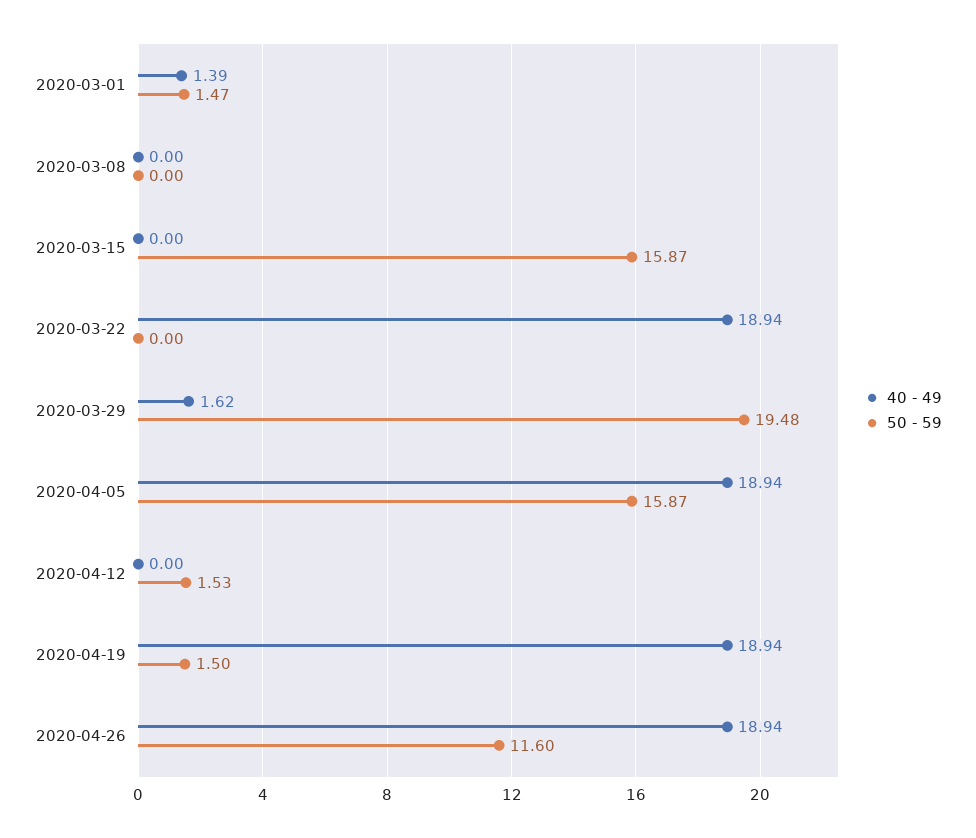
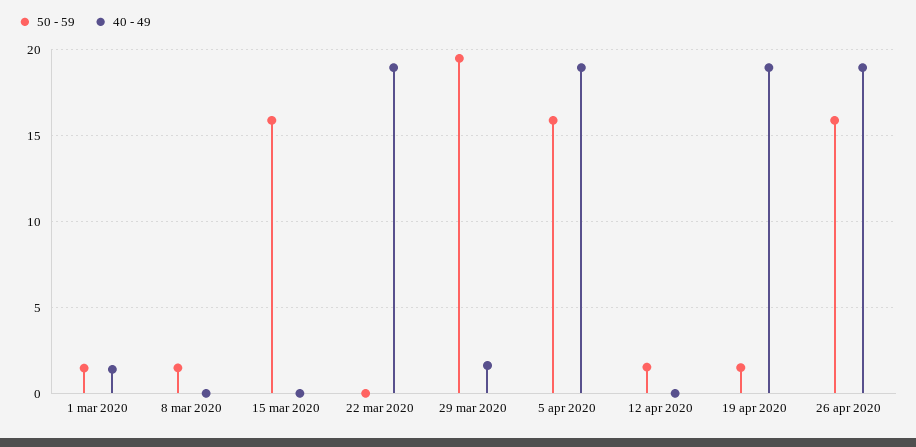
  {
    "40 - 49": {
      "2020-03-01": 1.39,
      "2020-03-08": 0,
      "2020-03-15": 0,
      "2020-03-22": 18.94,
      "2020-03-29": 1.62,
      "2020-04-05": 18.94,
      "2020-04-12": 0,
      "2020-04-19": 18.94,
      "2020-04-26": 18.94
    },
    "50 - 59": {
      "2020-03-01": 1.47,
-     "2020-03-08": 0,
+     "2020-03-08": 1.5,
      "2020-03-15": 15.87,
      "2020-03-22": 0,
      "2020-03-29": 19.48,
      "2020-04-05": 15.87,
      "2020-04-12": 1.53,
      "2020-04-19": 1.5,
-     "2020-04-26": 11.6
+     "2020-04-26": 16
    }
  }

